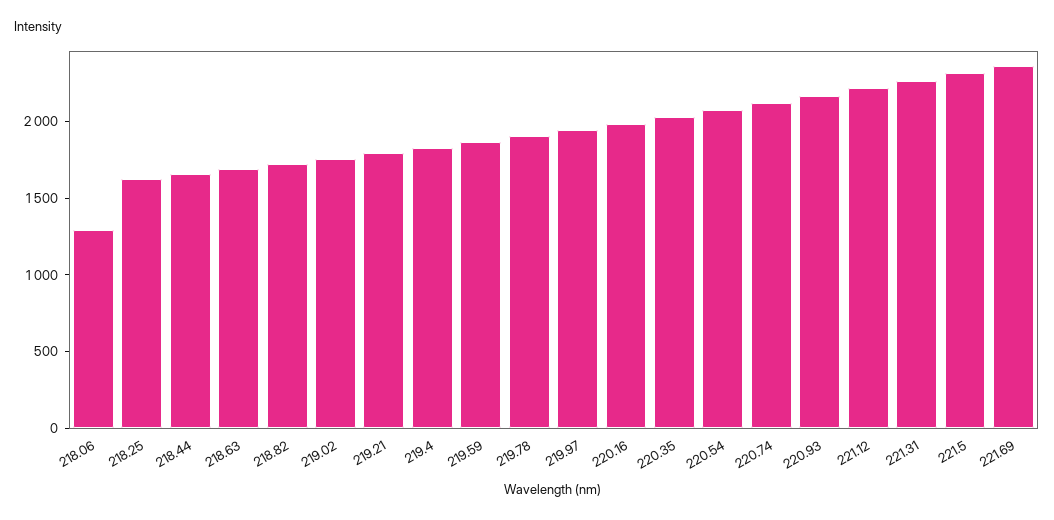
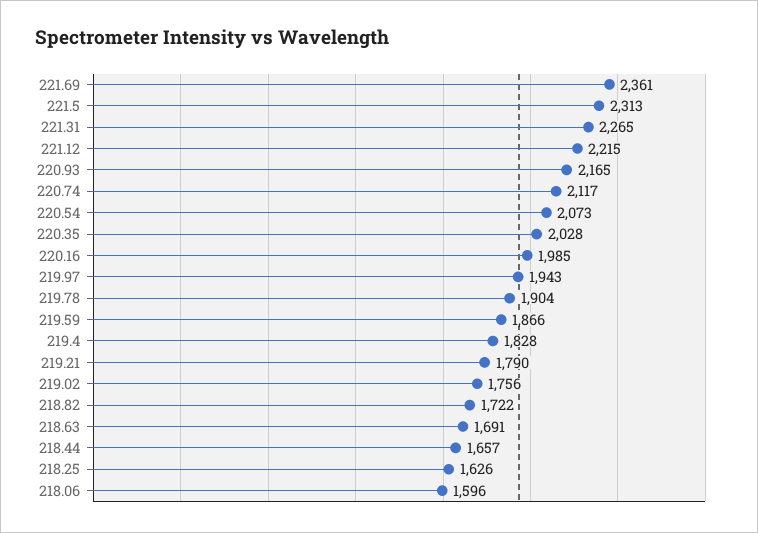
  {
-   "218.06": 1300,
+   "218.06": 1596,
    "218.25": 1626,
    "218.44": 1657,
    "218.63": 1691,
    "218.82": 1722,
    "219.02": 1756,
    "219.21": 1790,
    "219.4": 1828,
    "219.59": 1866,
    "219.78": 1904,
    "219.97": 1943,
    "220.16": 1985,
    "220.35": 2028,
    "220.54": 2073,
    "220.74": 2117,
    "220.93": 2165,
    "221.12": 2215,
    "221.31": 2265,
    "221.5": 2313,
    "221.69": 2361
  }

